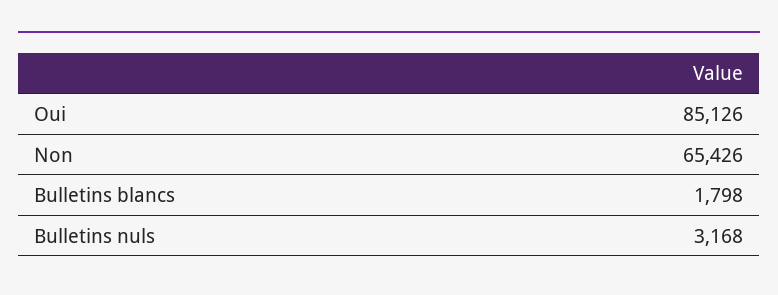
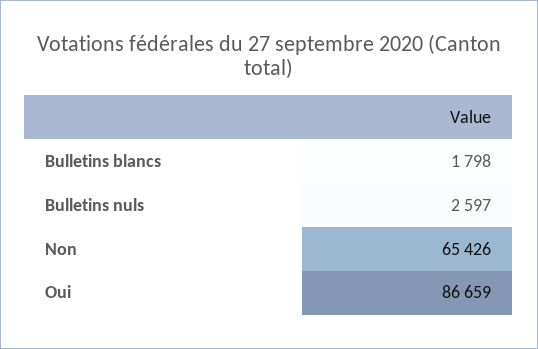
  {
-   "Oui": 85126,
+   "Oui": 86659,
    "Non": 65426,
    "Bulletins blancs": 1798,
-   "Bulletins nuls": 3168
+   "Bulletins nuls": 2597
  }

